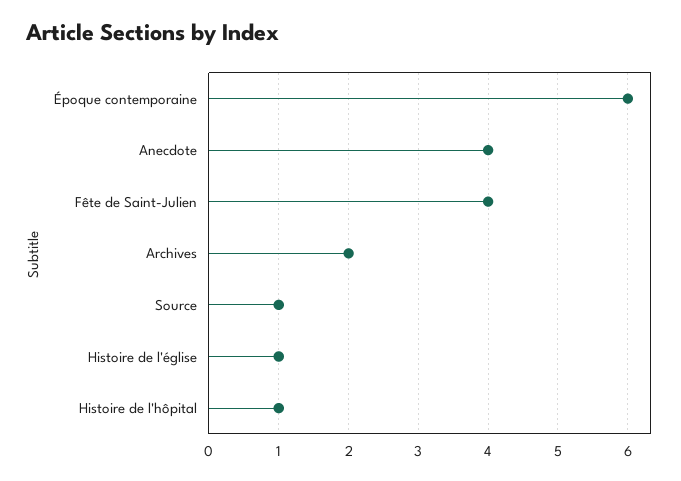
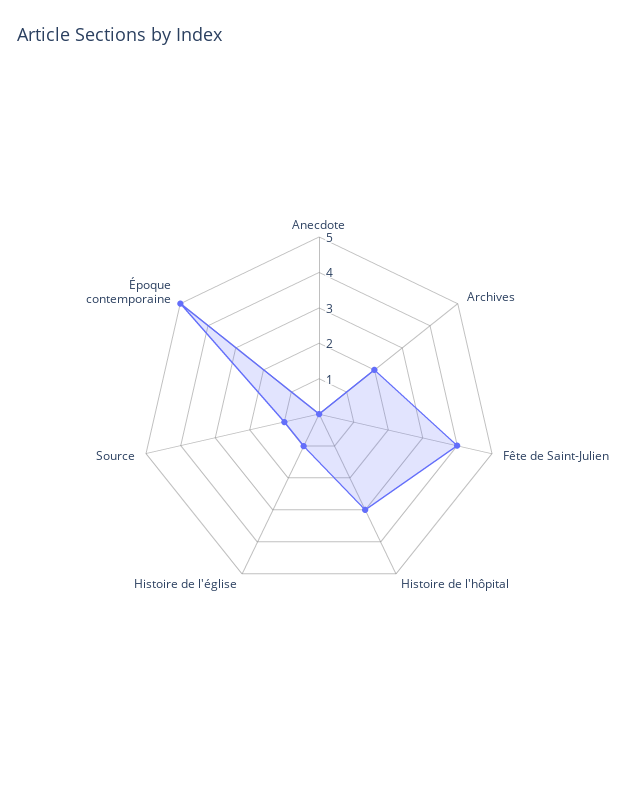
  {
-   "Époque contemporaine": 6,
+   "Époque contemporaine": 5,
-   "Anecdote": 4,
+   "Anecdote": 0,
    "Fête de Saint-Julien": 4,
    "Archives": 2,
    "Source": 1,
    "Histoire de l'église": 1,
-   "Histoire de l'hôpital": 1
+   "Histoire de l'hôpital": 3
  }

